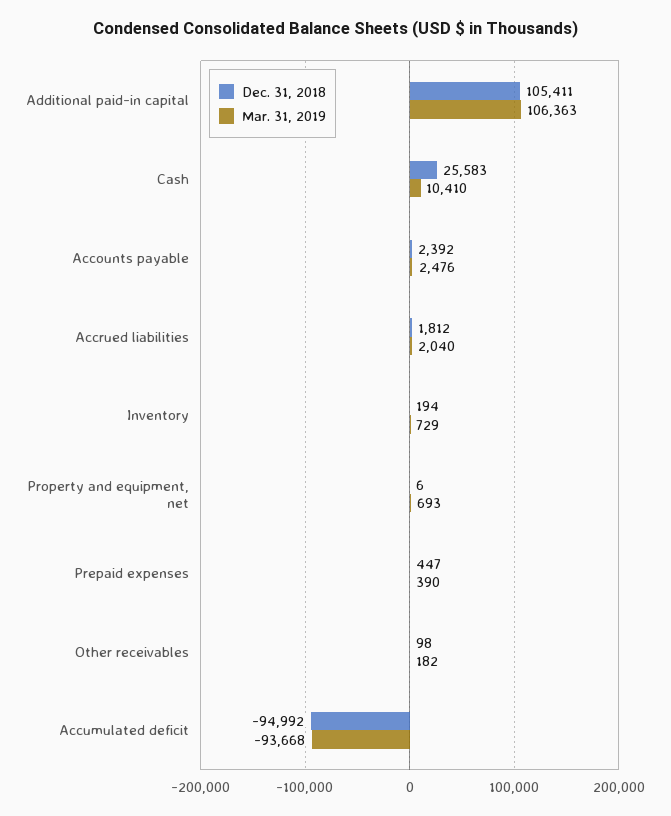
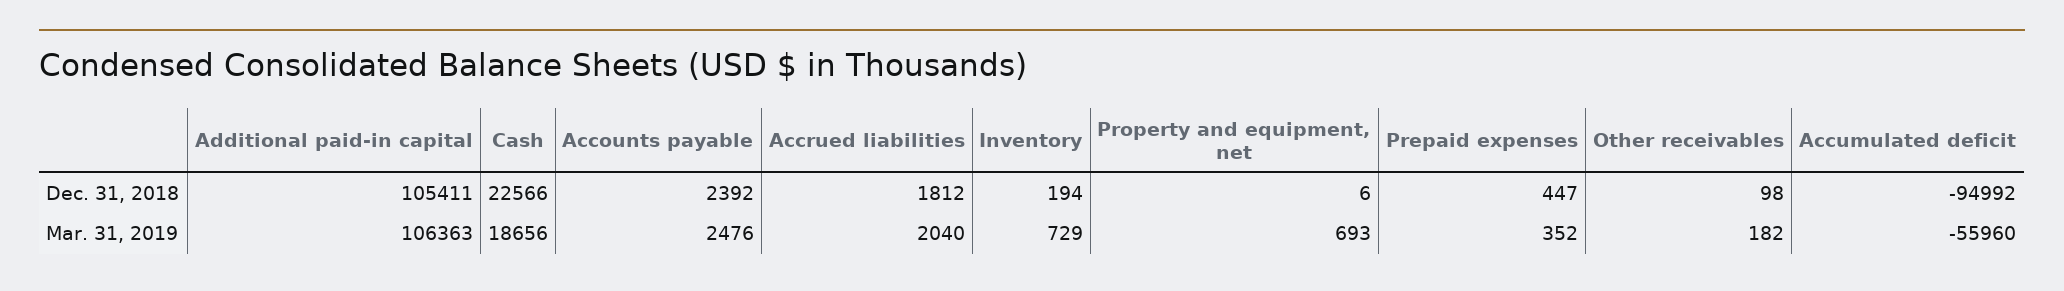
  {
    "Dec. 31, 2018": {
      "Additional paid-in capital": 105411,
-     "Cash": 25583,
+     "Cash": 22566,
      "Accounts payable": 2392,
      "Accrued liabilities": 1812,
      "Inventory": 194,
      "Property and equipment, net": 6,
      "Prepaid expenses": 447,
      "Other receivables": 98,
      "Accumulated deficit": -94992
    },
    "Mar. 31, 2019": {
      "Additional paid-in capital": 106363,
-     "Cash": 10410,
+     "Cash": 18656,
      "Accounts payable": 2476,
      "Accrued liabilities": 2040,
      "Inventory": 729,
      "Property and equipment, net": 693,
-     "Prepaid expenses": 390,
+     "Prepaid expenses": 352,
      "Other receivables": 182,
-     "Accumulated deficit": -93668
+     "Accumulated deficit": -55960
    }
  }

